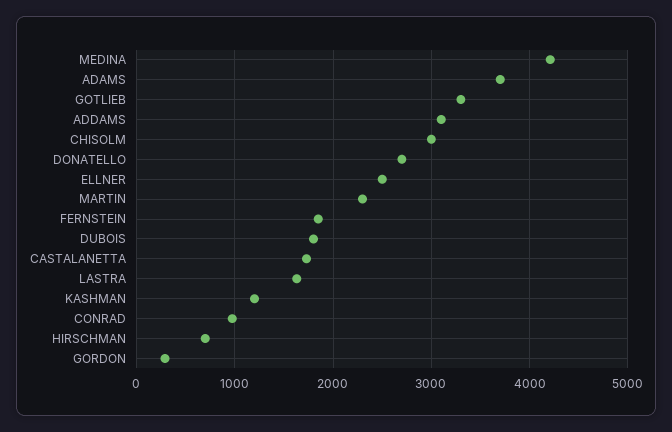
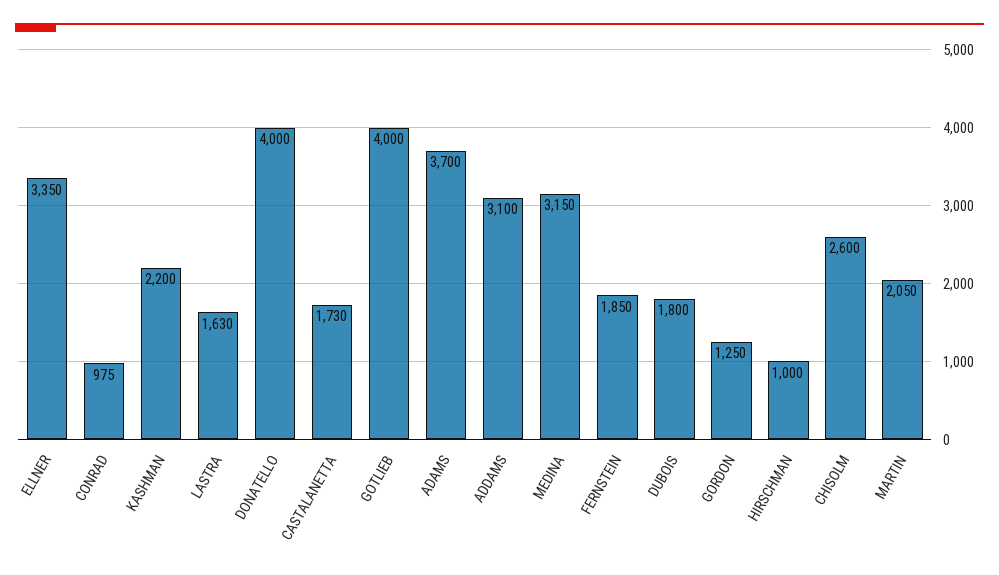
  {
-   "MEDINA": 4200,
+   "MEDINA": 3150,
    "ADAMS": 3700,
-   "GOTLIEB": 3300,
+   "GOTLIEB": 4000,
    "ADDAMS": 3100,
-   "CHISOLM": 3000,
+   "CHISOLM": 2600,
-   "DONATELLO": 2700,
+   "DONATELLO": 4000,
-   "ELLNER": 2500,
+   "ELLNER": 3350,
-   "MARTIN": 2300,
+   "MARTIN": 2050,
    "FERNSTEIN": 1850,
    "DUBOIS": 1800,
    "CASTALANETTA": 1730,
    "LASTRA": 1630,
-   "KASHMAN": 1200,
+   "KASHMAN": 2200,
    "CONRAD": 975,
-   "HIRSCHMAN": 700,
+   "HIRSCHMAN": 1000,
-   "GORDON": 300
+   "GORDON": 1250
  }

